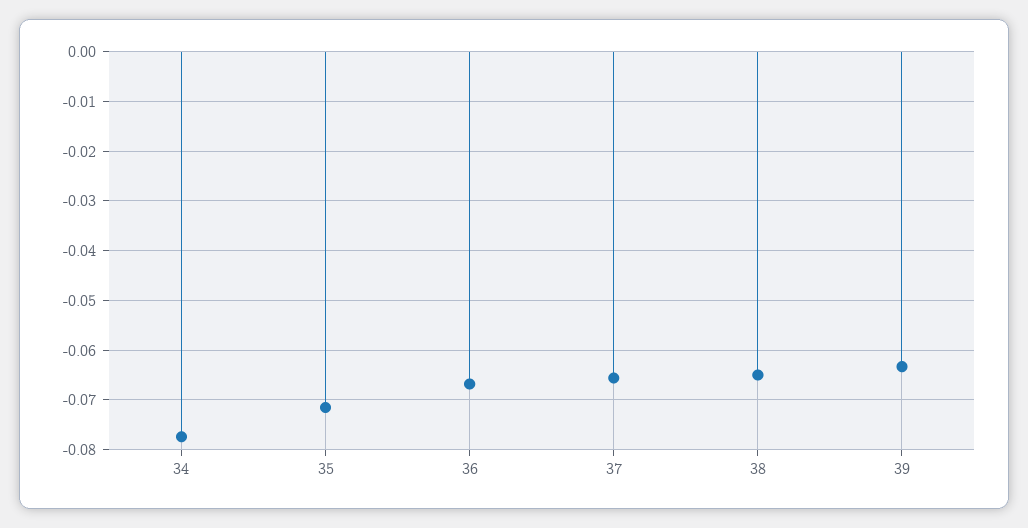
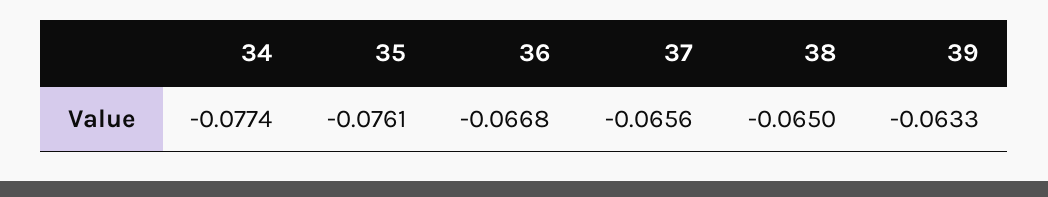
  {
    "34": -0.0774,
-   "35": -0.072,
+   "35": -0.0761,
    "36": -0.0668,
    "37": -0.0656,
    "38": -0.065,
    "39": -0.0633
  }

